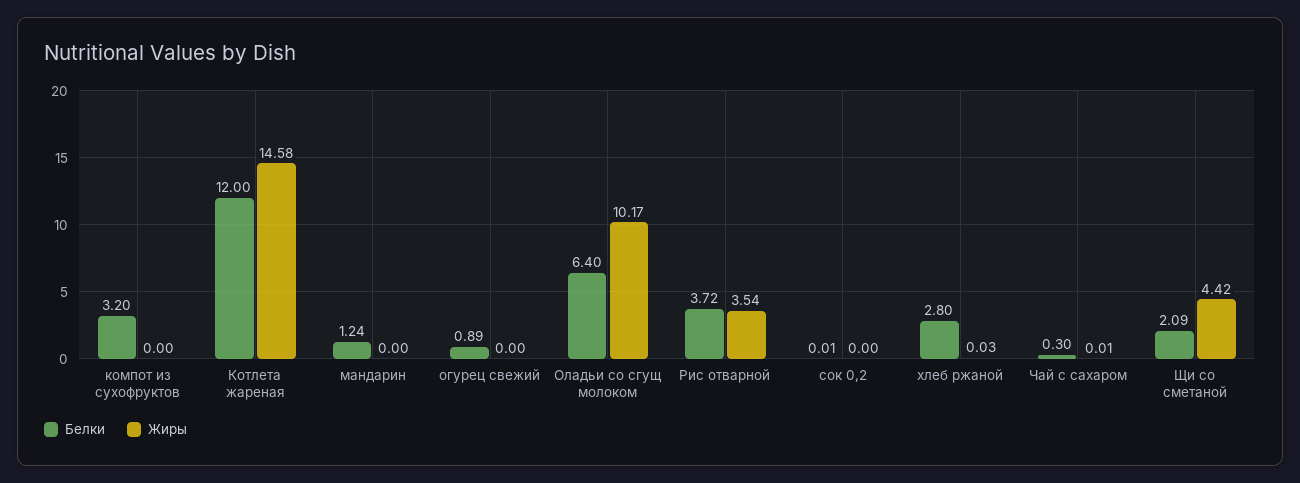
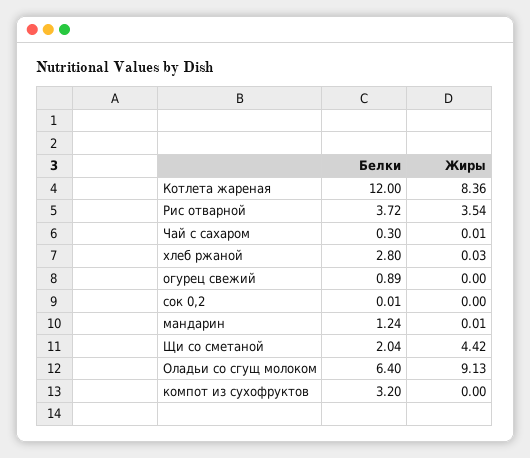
  {
    "Белки": {
      "компот из сухофруктов": 3.2,
      "Котлета жареная": 12,
      "мандарин": 1.24,
      "огурец свежий": 0.89,
      "Оладьи со сгущ молоком": 6.4,
      "Рис отварной": 3.72,
      "сок 0,2": 0.01,
      "хлеб ржаной": 2.8,
      "Чай с сахаром": 0.3,
-     "Щи со сметаной": 2.09
+     "Щи со сметаной": 2.04
    },
    "Жиры": {
      "компот из сухофруктов": 0,
-     "Котлета жареная": 14.58,
+     "Котлета жареная": 8.36,
-     "мандарин": 0,
+     "мандарин": 0.01,
      "огурец свежий": 0,
-     "Оладьи со сгущ молоком": 10.17,
+     "Оладьи со сгущ молоком": 9.13,
      "Рис отварной": 3.54,
      "сок 0,2": 0,
      "хлеб ржаной": 0.03,
      "Чай с сахаром": 0.01,
      "Щи со сметаной": 4.42
    }
  }

